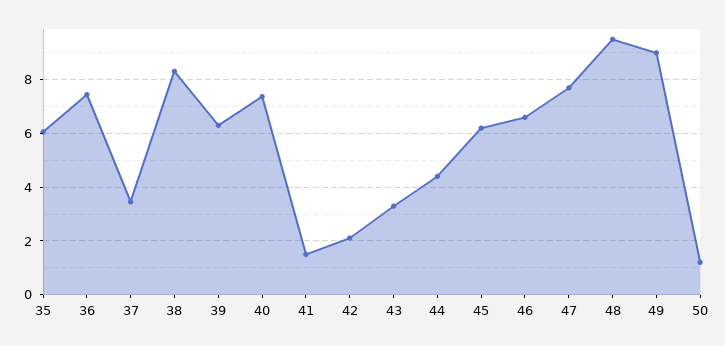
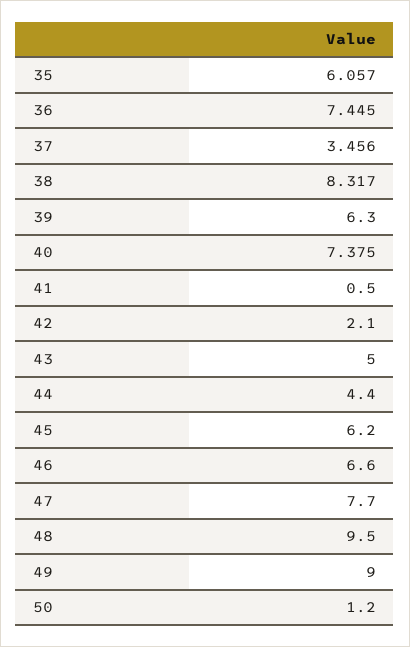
  {
    "35": 6.057,
    "36": 7.445,
    "37": 3.456,
    "38": 8.317,
    "39": 6.3,
    "40": 7.375,
-   "41": 1.5,
+   "41": 0.5,
    "42": 2.1,
-   "43": 3.25,
+   "43": 5,
    "44": 4.4,
    "45": 6.2,
    "46": 6.6,
    "47": 7.7,
    "48": 9.5,
    "49": 9,
    "50": 1.2
  }

